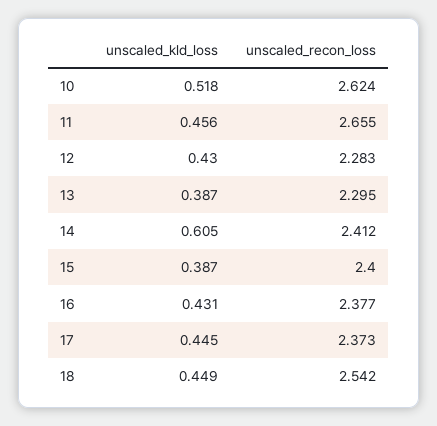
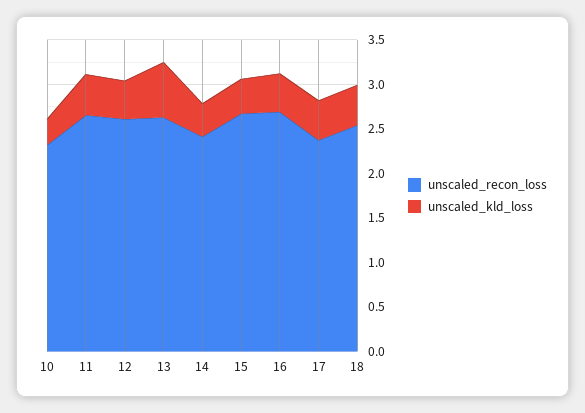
  {
    "unscaled_kld_loss": {
-     "10": 0.518,
+     "10": 0.3,
      "11": 0.456,
      "12": 0.43,
-     "13": 0.387,
+     "13": 0.6,
-     "14": 0.605,
+     "14": 0.4,
      "15": 0.387,
      "16": 0.431,
      "17": 0.445,
      "18": 0.449
    },
    "unscaled_recon_loss": {
-     "10": 2.624,
+     "10": 2.3,
      "11": 2.655,
-     "12": 2.283,
+     "12": 2.6,
-     "13": 2.295,
+     "13": 2.6,
      "14": 2.412,
-     "15": 2.4,
+     "15": 2.7,
-     "16": 2.377,
+     "16": 2.7,
      "17": 2.373,
      "18": 2.542
    }
  }

